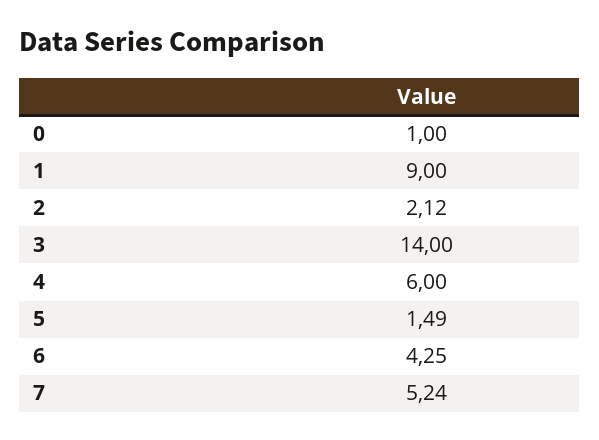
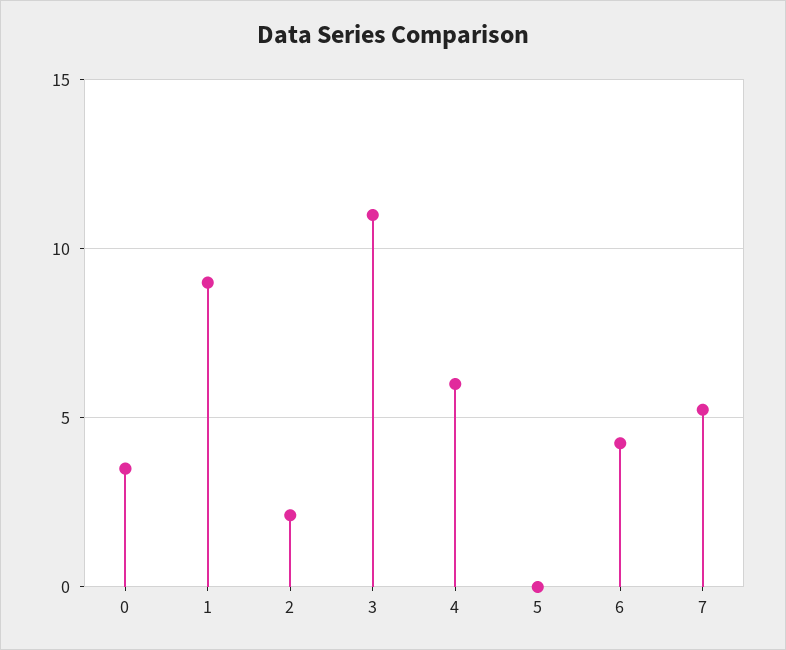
  {
-   "0": 1,
+   "0": 3.5,
    "1": 9,
    "2": 2.12,
-   "3": 14,
+   "3": 11,
    "4": 6,
-   "5": 1.49,
+   "5": 0,
    "6": 4.25,
    "7": 5.24
  }

